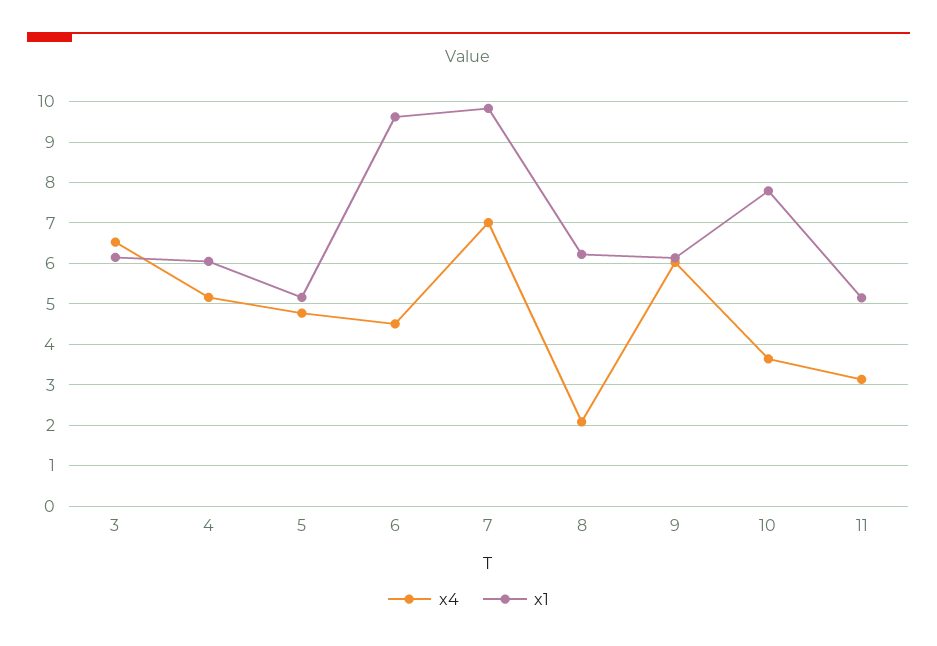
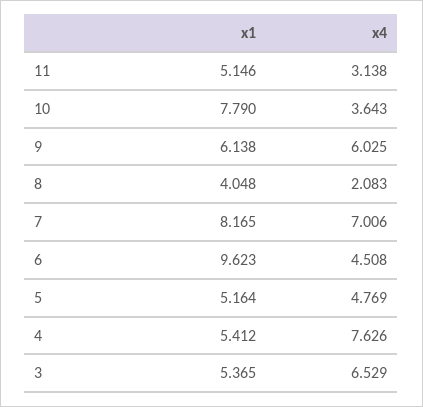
  {
    "x4": {
      "3": 6.529,
-     "4": 5.2,
+     "4": 7.626,
      "5": 4.769,
      "6": 4.508,
      "7": 7.006,
      "8": 2.083,
      "9": 6.025,
      "10": 3.643,
      "11": 3.138
    },
    "x1": {
-     "3": 6.2,
+     "3": 5.365,
-     "4": 6,
+     "4": 5.412,
      "5": 5.164,
      "6": 9.623,
-     "7": 9.8,
+     "7": 8.165,
-     "8": 6.2,
+     "8": 4.048,
      "9": 6.138,
      "10": 7.79,
      "11": 5.146
    }
  }

